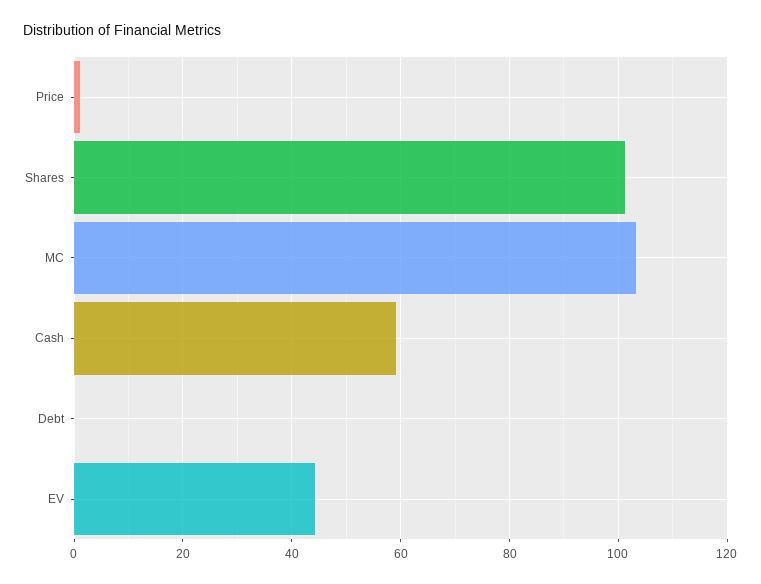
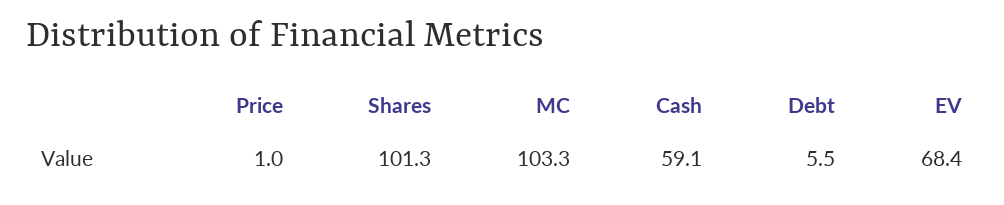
  {
    "Price": 1,
    "Shares": 101.3,
    "MC": 103.3,
    "Cash": 59.1,
-   "Debt": 0,
+   "Debt": 5.5,
-   "EV": 44
+   "EV": 68.4
  }

